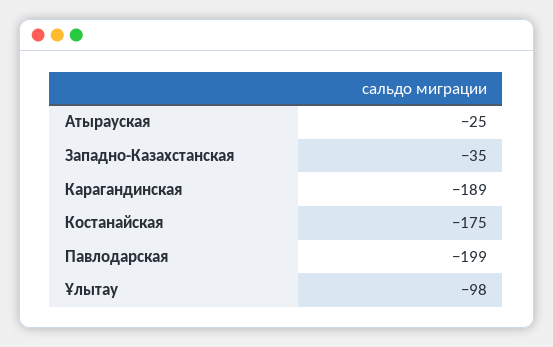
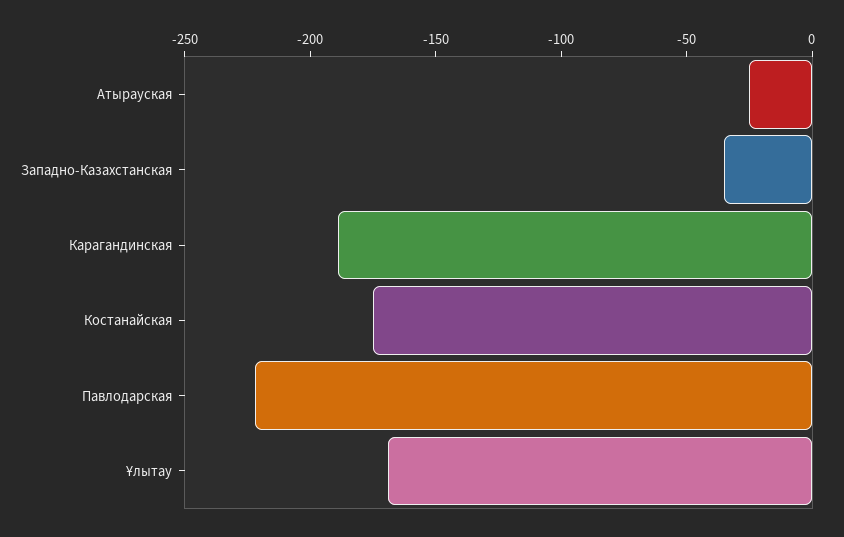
  {
    "Атырауская": -25,
    "Западно-Казахстанская": -35,
    "Карагандинская": -189,
    "Костанайская": -175,
-   "Павлодарская": -199,
+   "Павлодарская": -220,
-   "Ұлытау": -98
+   "Ұлытау": -170
  }

